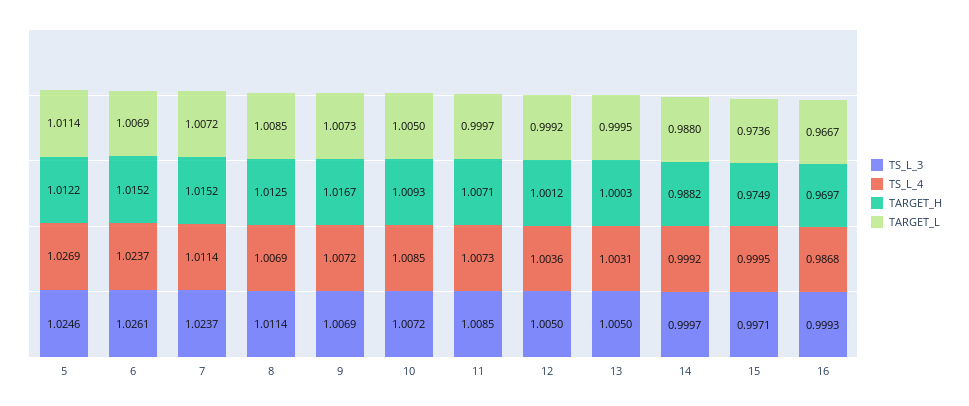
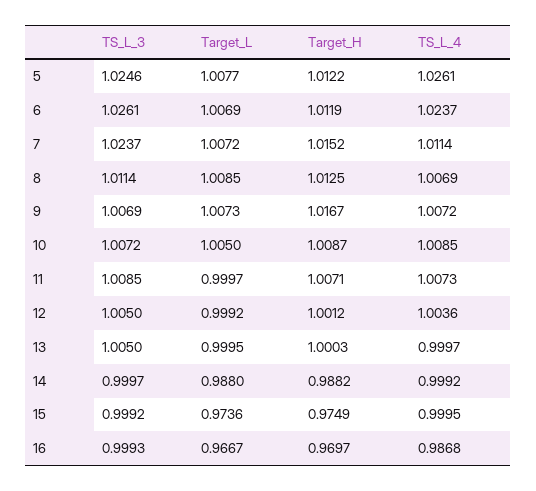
  {
    "TS_L_3": {
      "5": 1.0246,
      "6": 1.0261,
      "7": 1.0237,
      "8": 1.0114,
      "9": 1.0069,
      "10": 1.0072,
      "11": 1.0085,
      "12": 1.005,
      "13": 1.005,
      "14": 0.9997,
-     "15": 0.9971,
+     "15": 0.9992,
      "16": 0.9993
    },
    "TS_L_4": {
-     "5": 1.0269,
+     "5": 1.0261,
      "6": 1.0237,
      "7": 1.0114,
      "8": 1.0069,
      "9": 1.0072,
      "10": 1.0085,
      "11": 1.0073,
      "12": 1.0036,
-     "13": 1.0031,
+     "13": 0.9997,
      "14": 0.9992,
      "15": 0.9995,
      "16": 0.9868
    },
    "TARGET_H": {
      "5": 1.0122,
-     "6": 1.0152,
+     "6": 1.0119,
      "7": 1.0152,
      "8": 1.0125,
      "9": 1.0167,
-     "10": 1.0093,
+     "10": 1.0087,
      "11": 1.0071,
      "12": 1.0012,
      "13": 1.0003,
      "14": 0.9882,
      "15": 0.9749,
      "16": 0.9697
    },
    "TARGET_L": {
-     "5": 1.0114,
+     "5": 1.0077,
      "6": 1.0069,
      "7": 1.0072,
      "8": 1.0085,
      "9": 1.0073,
      "10": 1.005,
      "11": 0.9997,
      "12": 0.9992,
      "13": 0.9995,
      "14": 0.988,
      "15": 0.9736,
      "16": 0.9667
    }
  }

